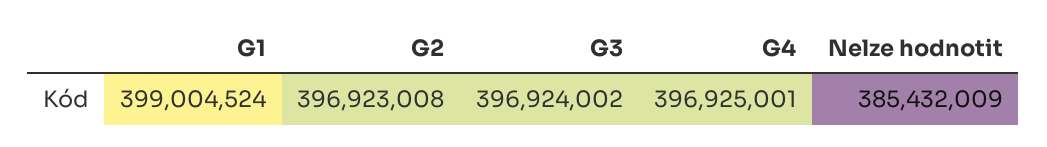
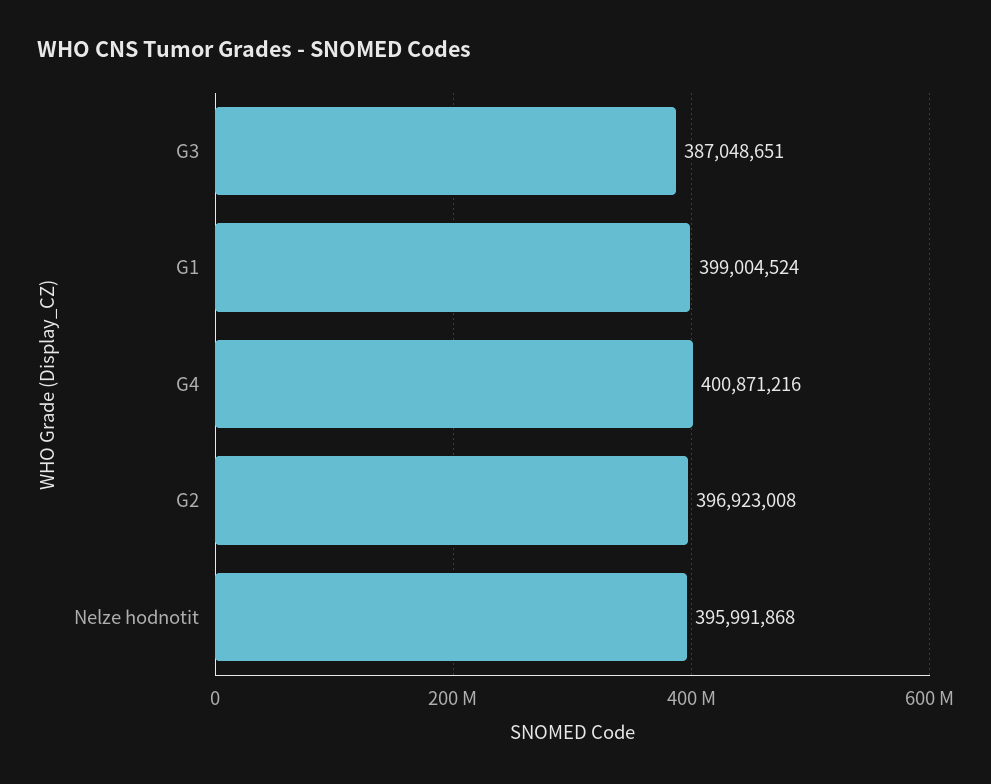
  {
    "G1": 399004524,
    "G2": 396923008,
-   "G3": 396924002,
+   "G3": 387048651,
-   "G4": 396925001,
+   "G4": 400871216,
-   "Nelze hodnotit": 385432009
+   "Nelze hodnotit": 395991868
  }

